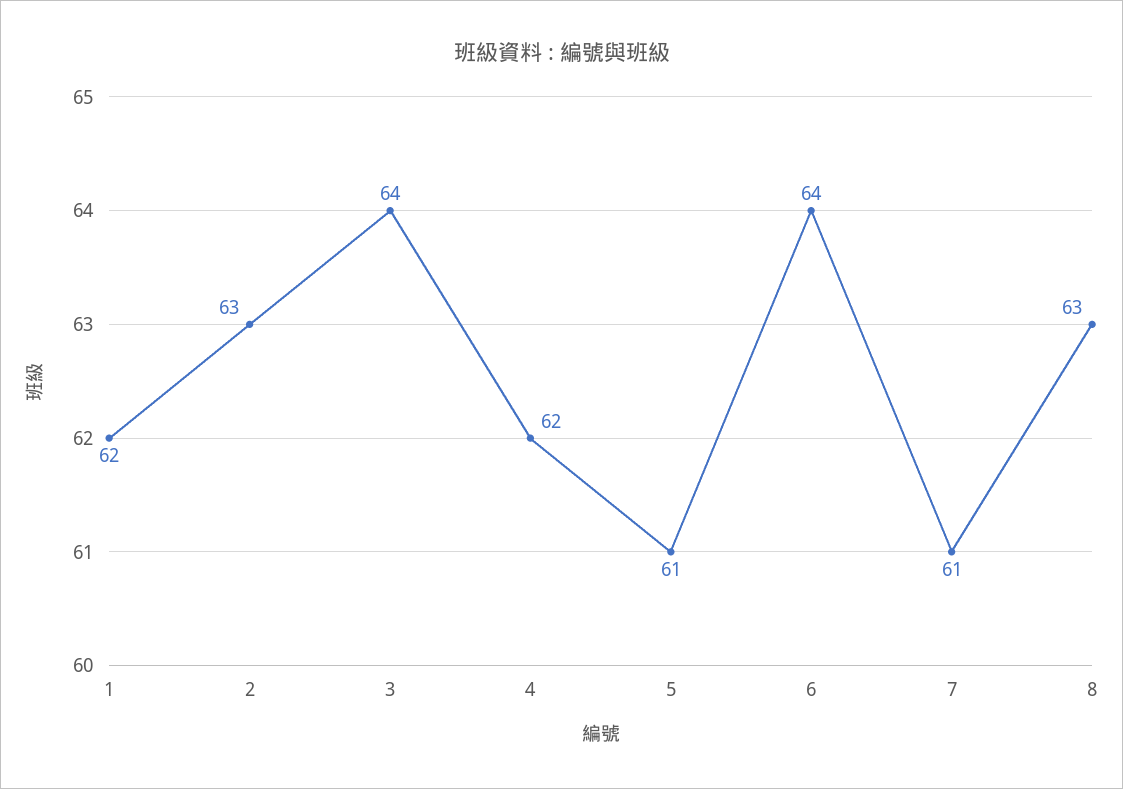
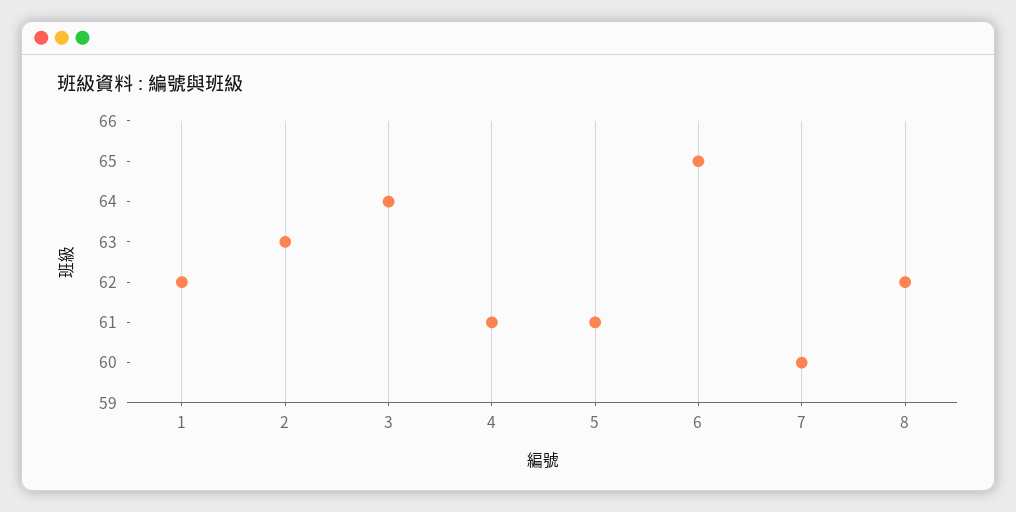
  {
    "1": 62,
    "2": 63,
    "3": 64,
-   "4": 62,
+   "4": 61,
    "5": 61,
-   "6": 64,
+   "6": 65,
-   "7": 61,
+   "7": 60,
-   "8": 63
+   "8": 62
  }

